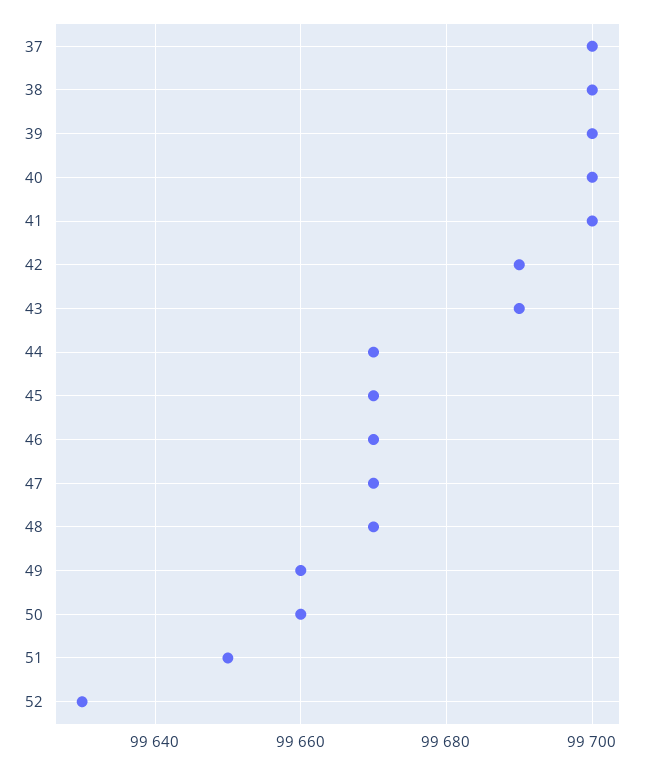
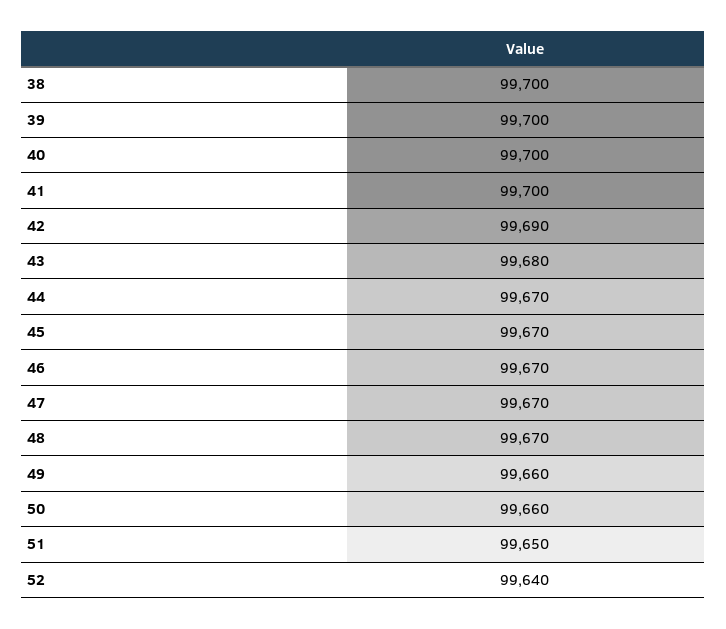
  {
-   "37": 99700,
    "38": 99700,
    "39": 99700,
    "40": 99700,
    "41": 99700,
    "42": 99690,
-   "43": 99690,
+   "43": 99680,
    "44": 99670,
    "45": 99670,
    "46": 99670,
    "47": 99670,
    "48": 99670,
    "49": 99660,
    "50": 99660,
    "51": 99650,
-   "52": 99630
+   "52": 99640
  }

